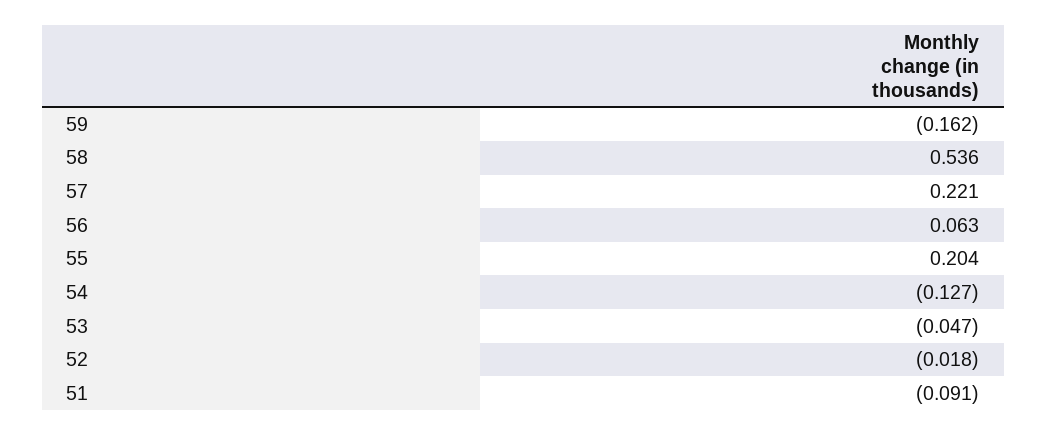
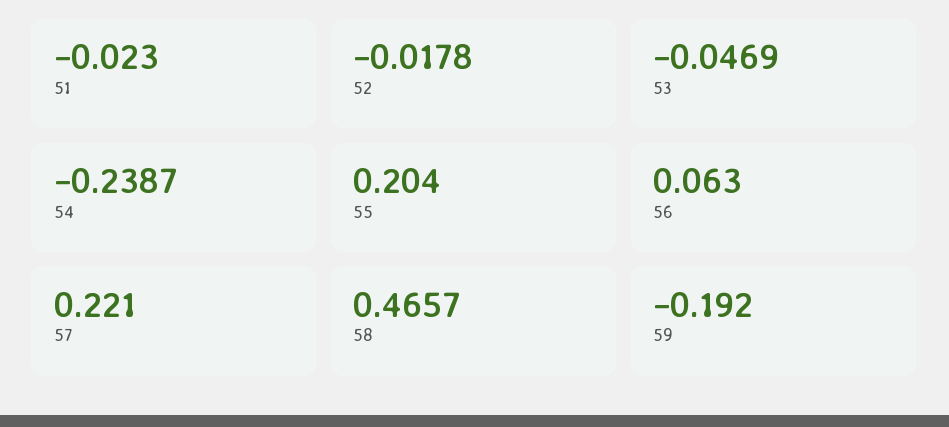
  {
-   "59": -0.162,
+   "59": -0.192,
-   "58": 0.536,
+   "58": 0.4657,
    "57": 0.221,
    "56": 0.063,
    "55": 0.204,
-   "54": -0.127,
+   "54": -0.2387,
    "53": -0.0469,
    "52": -0.0178,
-   "51": -0.091
+   "51": -0.023
  }

